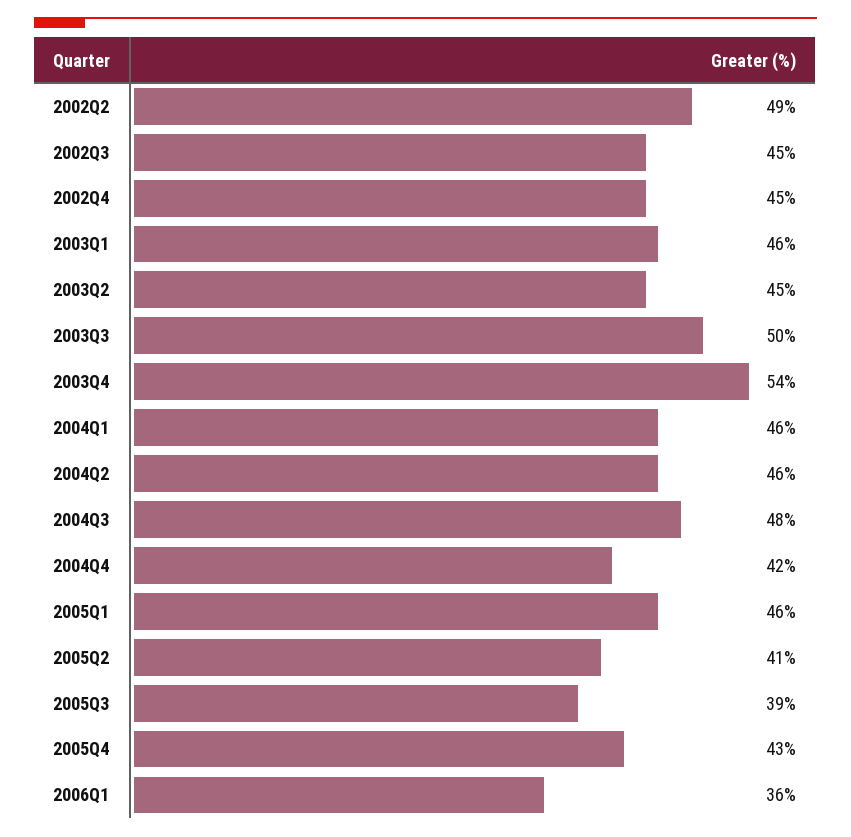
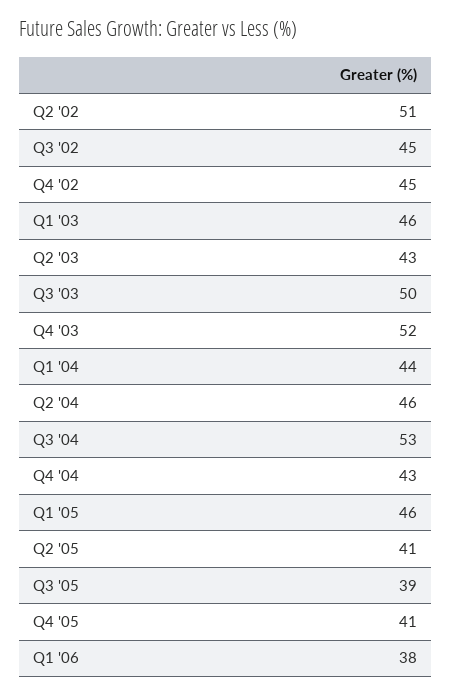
  {
-   "2002Q2": 49,
+   "2002Q2": 51,
    "2002Q3": 45,
    "2002Q4": 45,
    "2003Q1": 46,
-   "2003Q2": 45,
+   "2003Q2": 43,
    "2003Q3": 50,
-   "2003Q4": 54,
+   "2003Q4": 52,
-   "2004Q1": 46,
+   "2004Q1": 44,
    "2004Q2": 46,
-   "2004Q3": 48,
+   "2004Q3": 53,
-   "2004Q4": 42,
+   "2004Q4": 43,
    "2005Q1": 46,
    "2005Q2": 41,
    "2005Q3": 39,
-   "2005Q4": 43,
+   "2005Q4": 41,
-   "2006Q1": 36
+   "2006Q1": 38
  }

